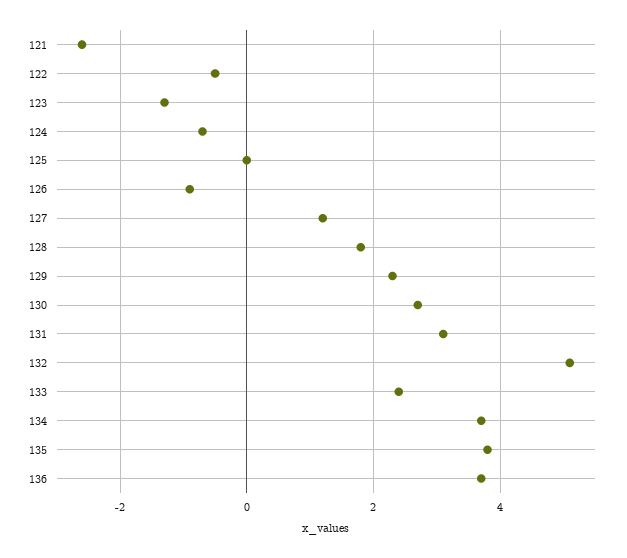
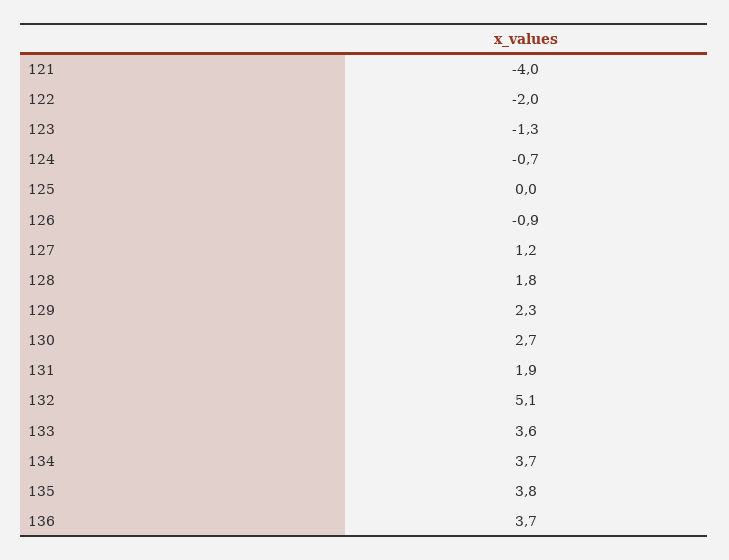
  {
-   "121": -2.5,
+   "121": -4,
-   "122": -0.5,
+   "122": -2,
    "123": -1.3,
    "124": -0.7,
    "125": 0,
    "126": -0.9,
    "127": 1.2,
    "128": 1.8,
    "129": 2.3,
    "130": 2.7,
-   "131": 3,
+   "131": 1.9,
    "132": 5.1,
-   "133": 2.5,
+   "133": 3.6,
    "134": 3.7,
    "135": 3.8,
    "136": 3.7
  }

